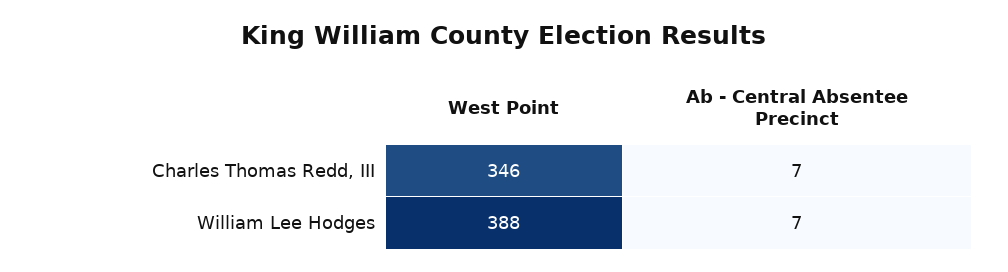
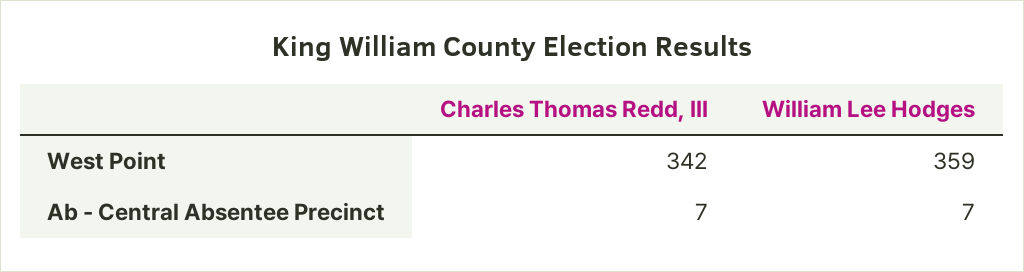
  {
    "West Point": {
-     "Charles Thomas Redd, III": 346,
+     "Charles Thomas Redd, III": 342,
-     "William Lee Hodges": 388
+     "William Lee Hodges": 359
    },
    "Ab - Central Absentee Precinct": {
      "Charles Thomas Redd, III": 7,
      "William Lee Hodges": 7
    }
  }

